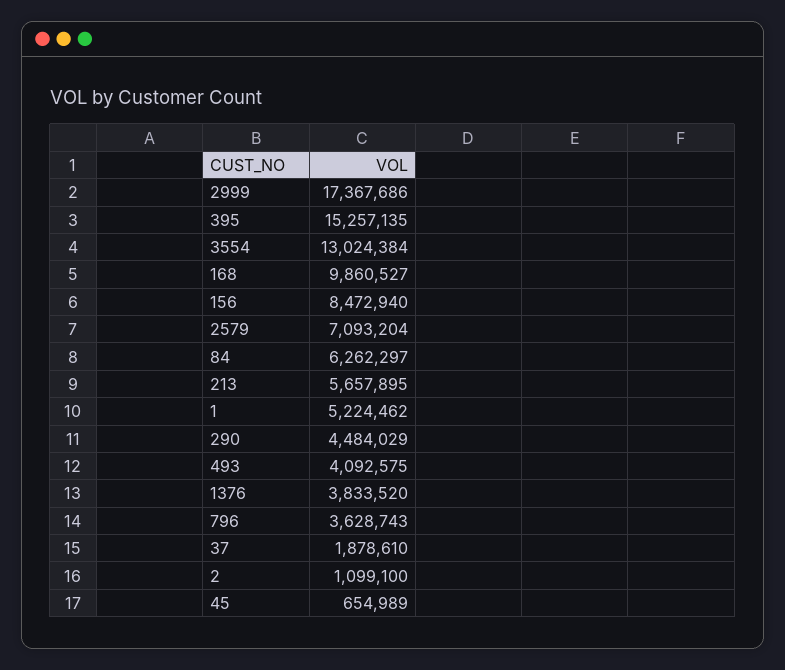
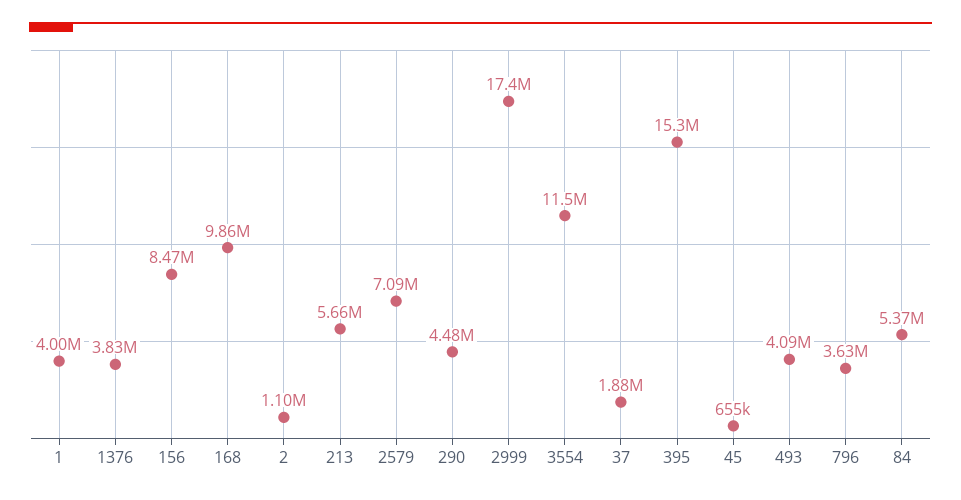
  {
    "2999": 17367686,
    "395": 15257135,
-   "3554": 13024384,
+   "3554": 11500000,
    "168": 9860527,
    "156": 8472940,
    "2579": 7093204,
-   "84": 6262297,
+   "84": 5370000,
    "213": 5657895,
-   "1": 5224462,
+   "1": 4000000,
    "290": 4484029,
    "493": 4092575,
    "1376": 3833520,
    "796": 3628743,
    "37": 1878610,
    "2": 1099100,
    "45": 654989
  }

